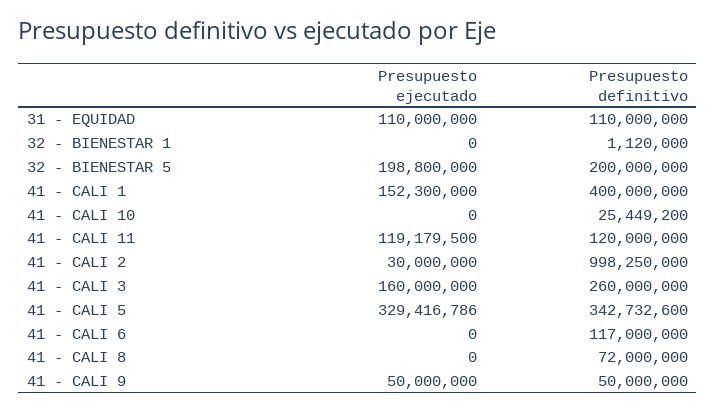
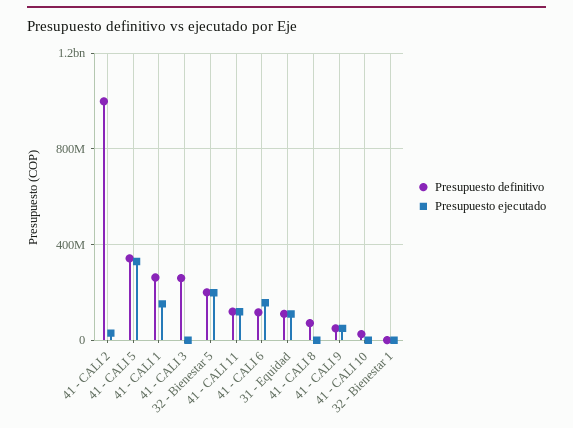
  {
    "Presupuesto ejecutado": {
      "31 - EQUIDAD": 110000000,
      "32 - BIENESTAR 1": 0,
      "32 - BIENESTAR 5": 198800000,
      "41 - CALI 1": 152300000,
      "41 - CALI 10": 0,
      "41 - CALI 11": 119179500,
      "41 - CALI 2": 30000000,
-     "41 - CALI 3": 160000000,
+     "41 - CALI 3": 0,
      "41 - CALI 5": 329416786,
-     "41 - CALI 6": 0,
+     "41 - CALI 6": 150000000,
      "41 - CALI 8": 0,
      "41 - CALI 9": 50000000
    },
    "Presupuesto definitivo": {
      "31 - EQUIDAD": 110000000,
      "32 - BIENESTAR 1": 1120000,
      "32 - BIENESTAR 5": 200000000,
-     "41 - CALI 1": 400000000,
+     "41 - CALI 1": 250000000,
      "41 - CALI 10": 25449200,
      "41 - CALI 11": 120000000,
      "41 - CALI 2": 998250000,
      "41 - CALI 3": 260000000,
      "41 - CALI 5": 342732600,
      "41 - CALI 6": 117000000,
      "41 - CALI 8": 72000000,
      "41 - CALI 9": 50000000
    }
  }

